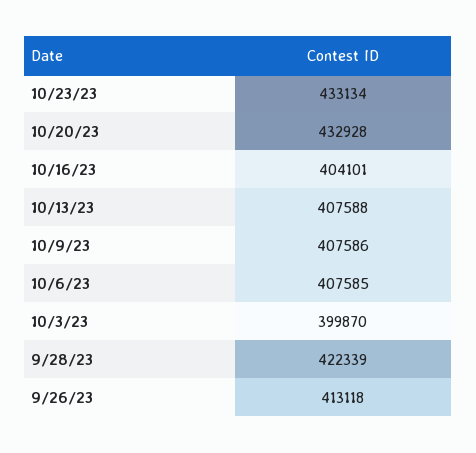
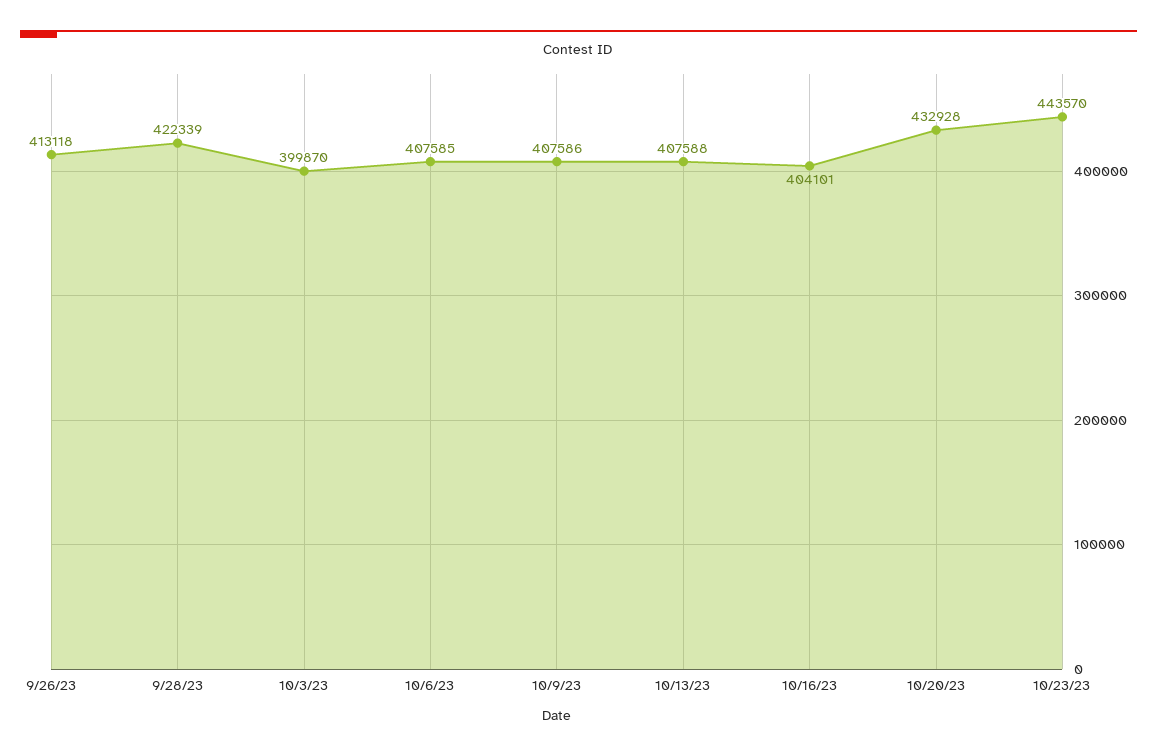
  {
-   "10/23/23": 433134,
+   "10/23/23": 443570,
    "10/20/23": 432928,
    "10/16/23": 404101,
    "10/13/23": 407588,
    "10/9/23": 407586,
    "10/6/23": 407585,
    "10/3/23": 399870,
    "9/28/23": 422339,
    "9/26/23": 413118
  }

